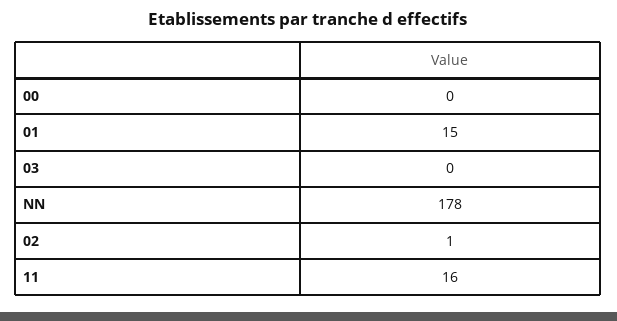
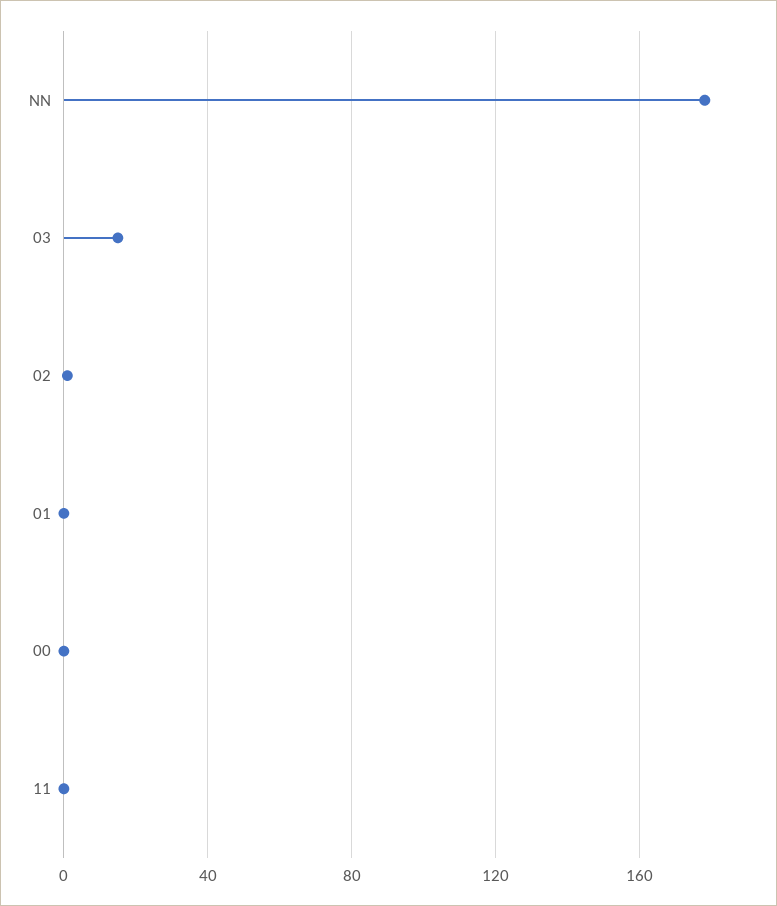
  {
    "00": 0,
-   "01": 15,
+   "01": 0,
-   "03": 0,
+   "03": 15,
    "NN": 178,
    "02": 1,
-   "11": 16
+   "11": 0
  }

